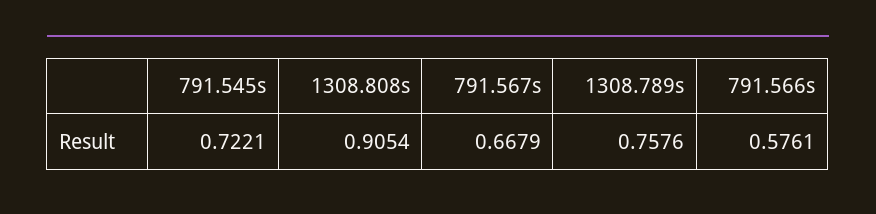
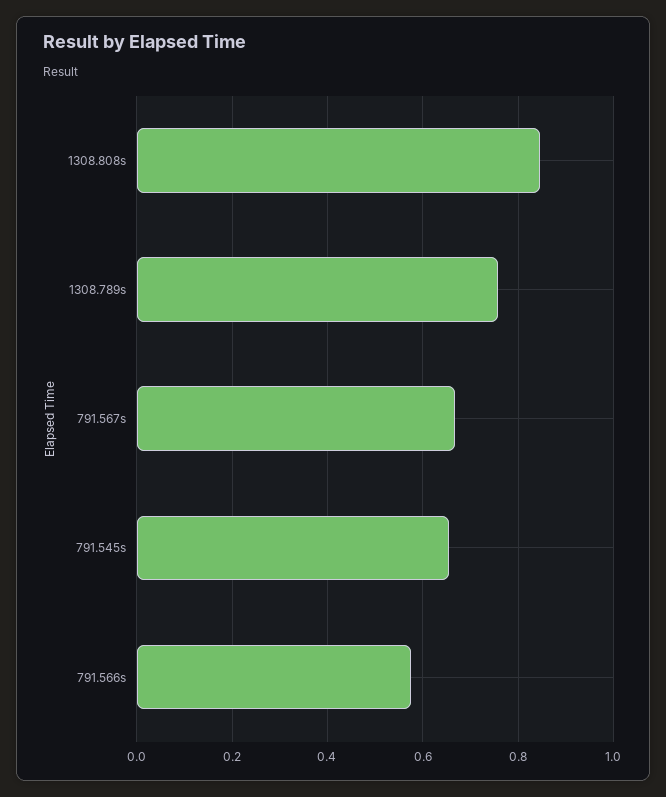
  {
-   "791.545s": 0.7221,
+   "791.545s": 0.66,
-   "1308.808s": 0.9054,
+   "1308.808s": 0.84,
    "791.567s": 0.6679,
    "1308.789s": 0.7576,
    "791.566s": 0.5761
  }

